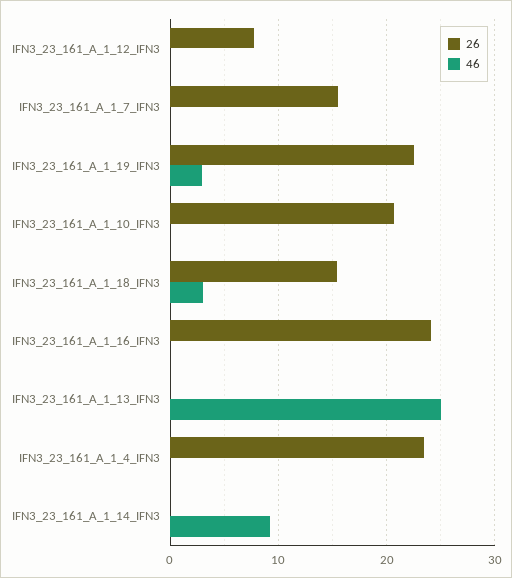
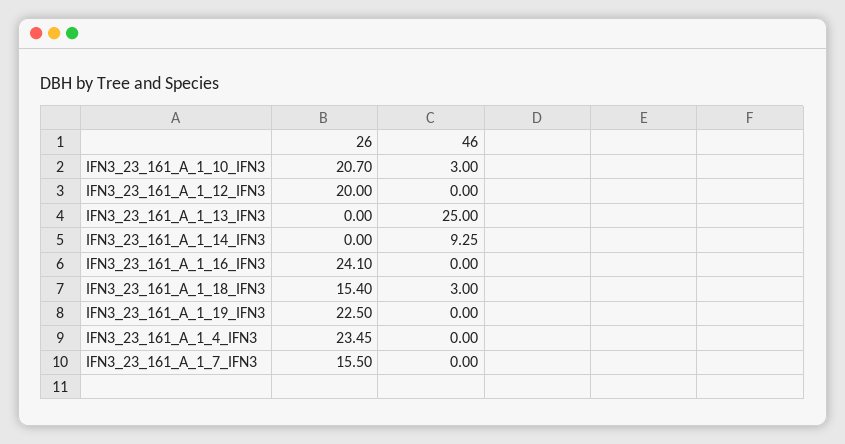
  {
    "26": {
-     "IFN3_23_161_A_1_12_IFN3": 8,
+     "IFN3_23_161_A_1_12_IFN3": 20,
      "IFN3_23_161_A_1_7_IFN3": 15.5,
      "IFN3_23_161_A_1_19_IFN3": 22.5,
      "IFN3_23_161_A_1_10_IFN3": 20.7,
      "IFN3_23_161_A_1_18_IFN3": 15.4,
      "IFN3_23_161_A_1_16_IFN3": 24.1,
      "IFN3_23_161_A_1_13_IFN3": 0,
      "IFN3_23_161_A_1_4_IFN3": 23.45,
      "IFN3_23_161_A_1_14_IFN3": 0
    },
    "46": {
      "IFN3_23_161_A_1_12_IFN3": 0,
      "IFN3_23_161_A_1_7_IFN3": 0,
-     "IFN3_23_161_A_1_19_IFN3": 3,
+     "IFN3_23_161_A_1_19_IFN3": 0,
-     "IFN3_23_161_A_1_10_IFN3": 0,
+     "IFN3_23_161_A_1_10_IFN3": 3,
      "IFN3_23_161_A_1_18_IFN3": 3,
      "IFN3_23_161_A_1_16_IFN3": 0,
      "IFN3_23_161_A_1_13_IFN3": 25,
      "IFN3_23_161_A_1_4_IFN3": 0,
      "IFN3_23_161_A_1_14_IFN3": 9.25
    }
  }

